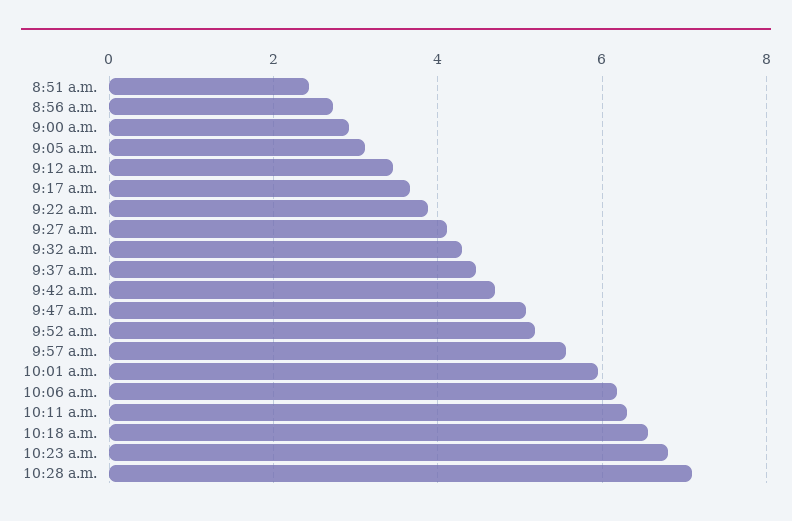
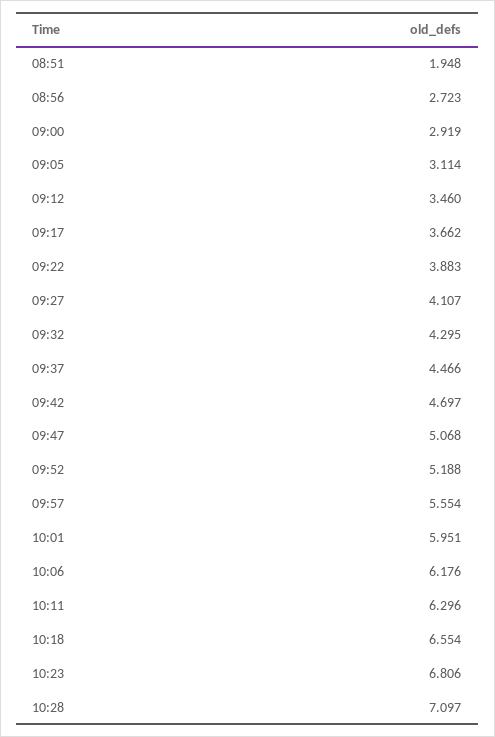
  {
-   "8:51 a.m.": 2.4,
+   "8:51 a.m.": 1.948,
    "8:56 a.m.": 2.723,
    "9:00 a.m.": 2.919,
    "9:05 a.m.": 3.114,
    "9:12 a.m.": 3.46,
    "9:17 a.m.": 3.662,
    "9:22 a.m.": 3.883,
    "9:27 a.m.": 4.107,
    "9:32 a.m.": 4.295,
    "9:37 a.m.": 4.466,
    "9:42 a.m.": 4.697,
    "9:47 a.m.": 5.068,
    "9:52 a.m.": 5.188,
    "9:57 a.m.": 5.554,
    "10:01 a.m.": 5.951,
    "10:06 a.m.": 6.176,
    "10:11 a.m.": 6.296,
    "10:18 a.m.": 6.554,
    "10:23 a.m.": 6.806,
    "10:28 a.m.": 7.097
  }

